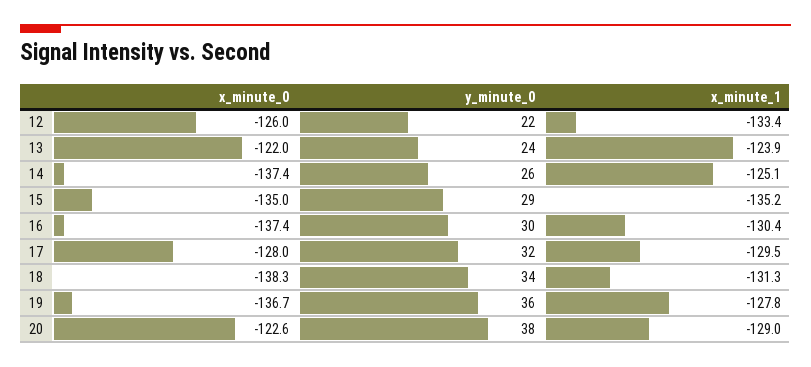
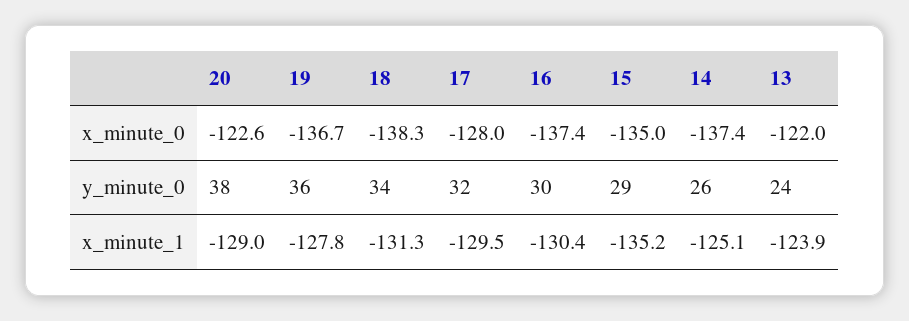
  {
    "x_minute_0": {
-     "12": -126,
      "13": -122,
      "14": -137.4,
      "15": -135,
      "16": -137.4,
      "17": -128,
      "18": -138.3,
      "19": -136.7,
      "20": -122.6
    },
    "y_minute_0": {
-     "12": 22,
      "13": 24,
      "14": 26,
      "15": 29,
      "16": 30,
      "17": 32,
      "18": 34,
      "19": 36,
      "20": 38
    },
    "x_minute_1": {
-     "12": -133.4,
      "13": -123.9,
      "14": -125.1,
      "15": -135.2,
      "16": -130.4,
      "17": -129.5,
      "18": -131.3,
      "19": -127.8,
      "20": -129
    }
  }

